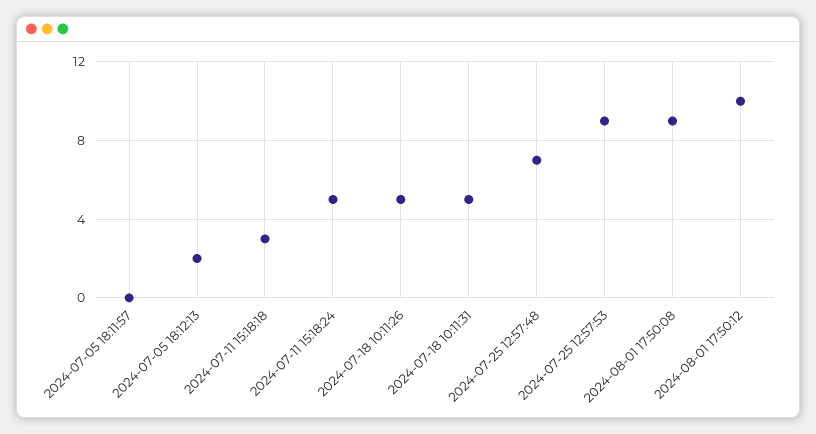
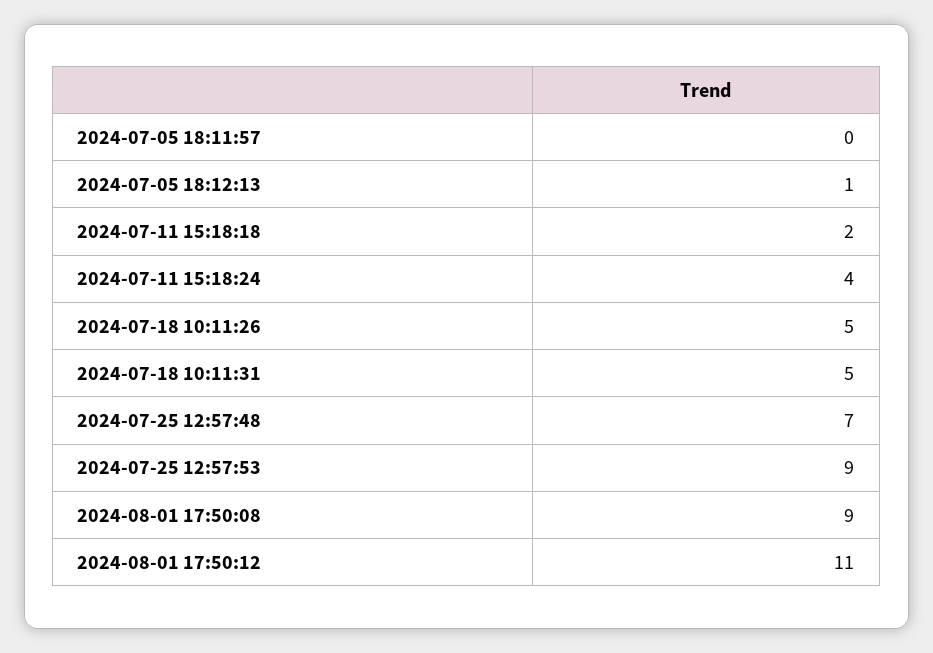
  {
    "2024-07-05 18:11:57": 0,
-   "2024-07-05 18:12:13": 2,
+   "2024-07-05 18:12:13": 1,
-   "2024-07-11 15:18:18": 3,
+   "2024-07-11 15:18:18": 2,
-   "2024-07-11 15:18:24": 5,
+   "2024-07-11 15:18:24": 4,
    "2024-07-18 10:11:26": 5,
    "2024-07-18 10:11:31": 5,
    "2024-07-25 12:57:48": 7,
    "2024-07-25 12:57:53": 9,
    "2024-08-01 17:50:08": 9,
-   "2024-08-01 17:50:12": 10
+   "2024-08-01 17:50:12": 11
  }

